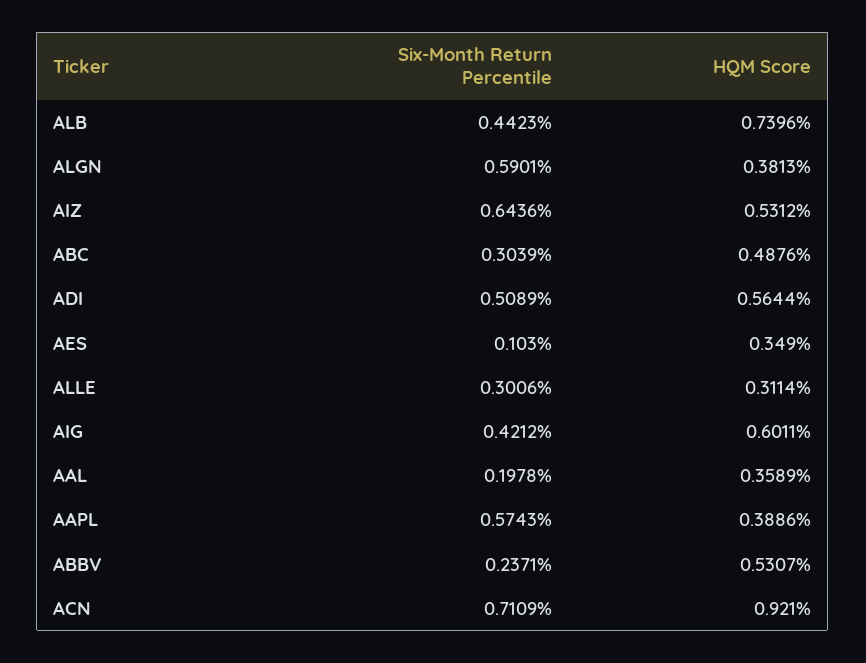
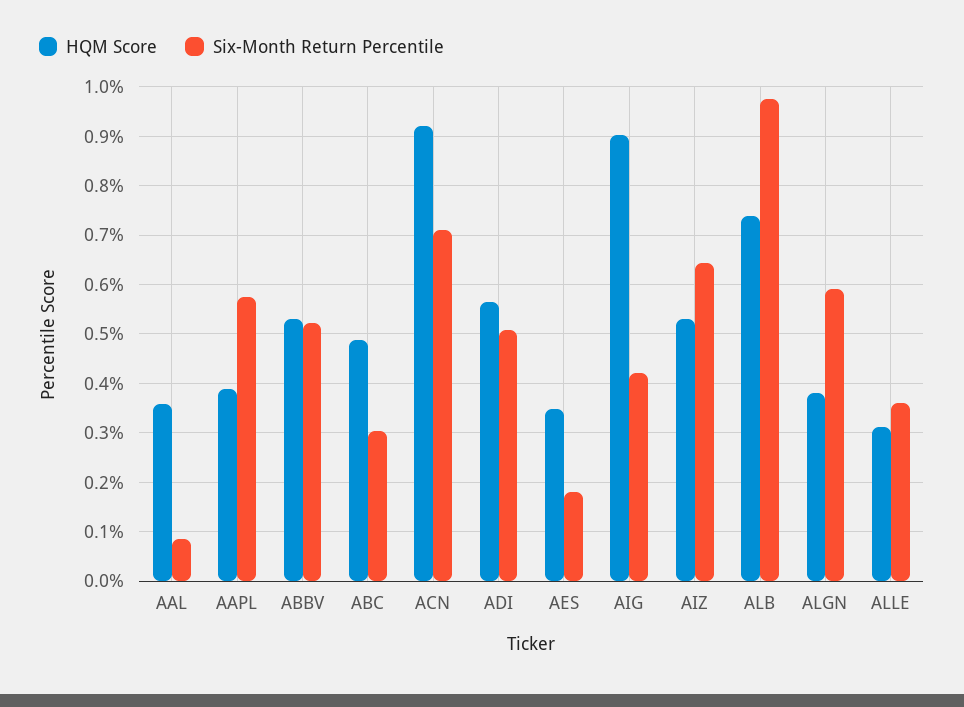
  {
    "Six-Month Return Percentile": {
-     "ALB": 0.4423,
+     "ALB": 0.98,
      "ALGN": 0.5901,
      "AIZ": 0.6436,
      "ABC": 0.3039,
      "ADI": 0.5089,
-     "AES": 0.103,
+     "AES": 0.18,
-     "ALLE": 0.3006,
+     "ALLE": 0.36,
      "AIG": 0.4212,
-     "AAL": 0.1978,
+     "AAL": 0.08,
      "AAPL": 0.5743,
-     "ABBV": 0.2371,
+     "ABBV": 0.52,
      "ACN": 0.7109
    },
    "HQM Score": {
      "ALB": 0.7396,
      "ALGN": 0.3813,
      "AIZ": 0.5312,
      "ABC": 0.4876,
      "ADI": 0.5644,
      "AES": 0.349,
      "ALLE": 0.3114,
-     "AIG": 0.6011,
+     "AIG": 0.9,
      "AAL": 0.3589,
      "AAPL": 0.3886,
      "ABBV": 0.5307,
      "ACN": 0.921
    }
  }

